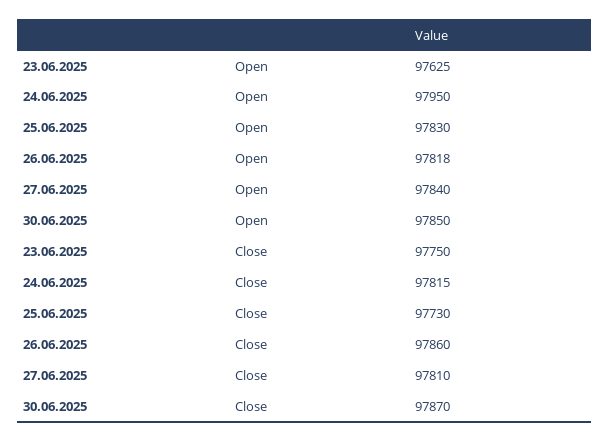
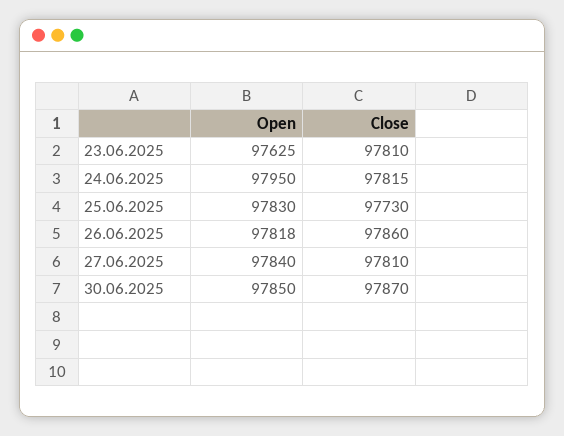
  {
    "23.06.2025": {
      "Open": 97625,
-     "Close": 97750
+     "Close": 97810
    },
    "24.06.2025": {
      "Open": 97950,
      "Close": 97815
    },
    "25.06.2025": {
      "Open": 97830,
      "Close": 97730
    },
    "26.06.2025": {
      "Open": 97818,
      "Close": 97860
    },
    "27.06.2025": {
      "Open": 97840,
      "Close": 97810
    },
    "30.06.2025": {
      "Open": 97850,
      "Close": 97870
    }
  }

